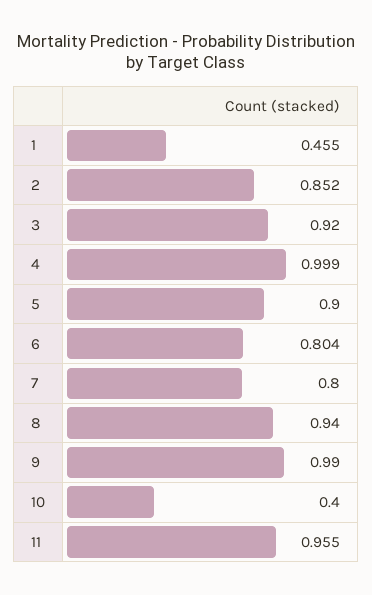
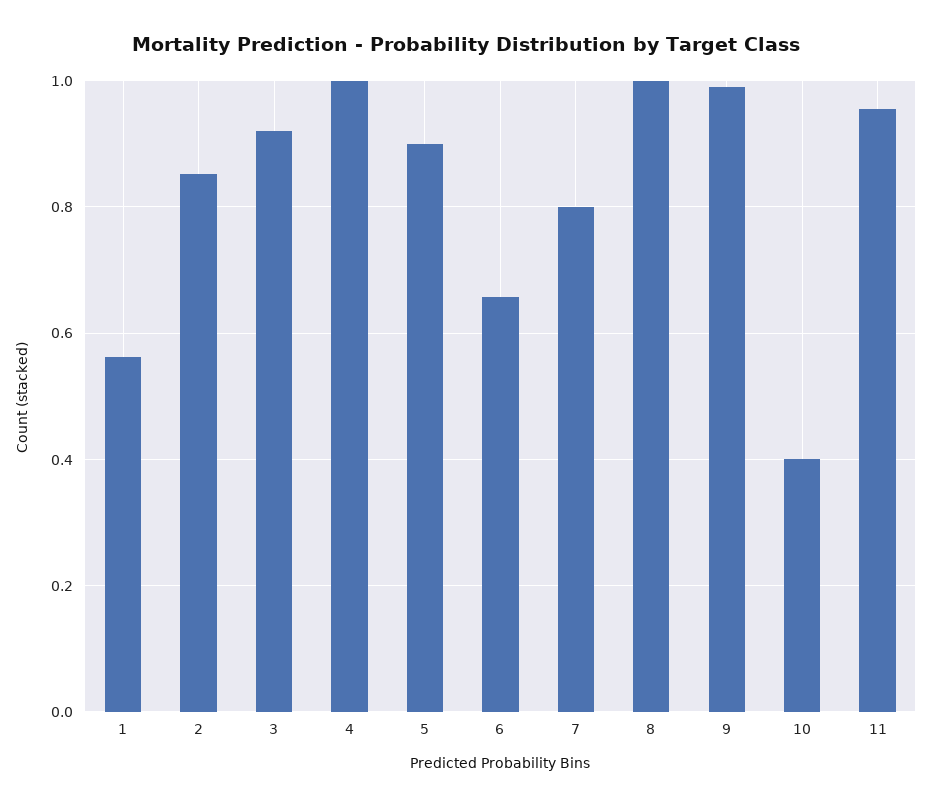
  {
-   "1": 0.455,
+   "1": 0.56,
    "2": 0.852,
    "3": 0.92,
    "4": 0.999,
    "5": 0.9,
-   "6": 0.804,
+   "6": 0.66,
    "7": 0.8,
-   "8": 0.94,
+   "8": 1,
    "9": 0.99,
    "10": 0.4,
    "11": 0.955
  }

